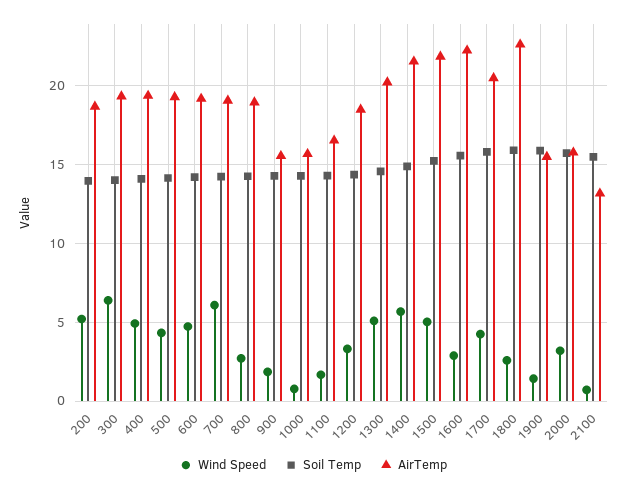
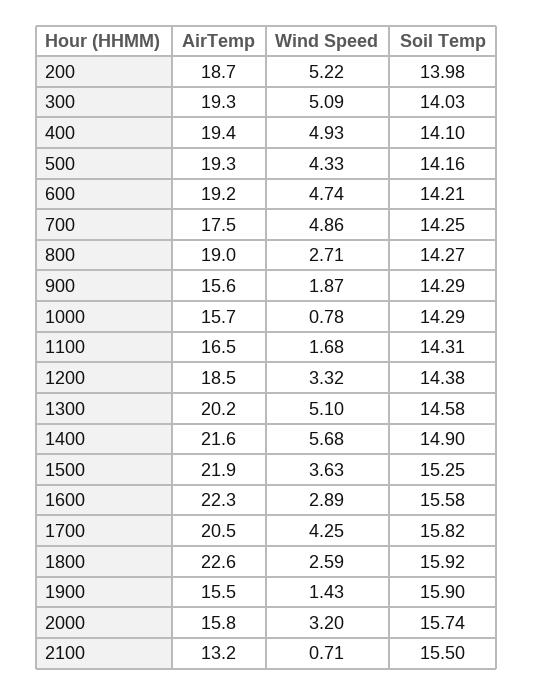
  {
    "Wind Speed": {
      "200": 5.22,
-     "300": 6.5,
+     "300": 5.09,
      "400": 4.93,
      "500": 4.33,
      "600": 4.74,
-     "700": 6,
+     "700": 4.86,
      "800": 2.71,
      "900": 1.87,
      "1000": 0.78,
      "1100": 1.68,
      "1200": 3.32,
      "1300": 5.1,
      "1400": 5.68,
-     "1500": 5,
+     "1500": 3.63,
      "1600": 2.89,
      "1700": 4.25,
      "1800": 2.59,
      "1900": 1.43,
      "2000": 3.2,
      "2100": 0.71
    },
    "Soil Temp": {
      "200": 13.98,
      "300": 14.03,
      "400": 14.1,
      "500": 14.16,
      "600": 14.21,
      "700": 14.25,
      "800": 14.27,
      "900": 14.29,
      "1000": 14.29,
      "1100": 14.31,
      "1200": 14.38,
      "1300": 14.58,
      "1400": 14.9,
      "1500": 15.25,
      "1600": 15.58,
      "1700": 15.82,
      "1800": 15.92,
      "1900": 15.9,
      "2000": 15.74,
      "2100": 15.5
    },
    "AirTemp": {
      "200": 18.7,
      "300": 19.3,
      "400": 19.4,
      "500": 19.3,
      "600": 19.2,
-     "700": 19,
+     "700": 17.5,
      "800": 19,
      "900": 15.6,
      "1000": 15.7,
      "1100": 16.5,
      "1200": 18.5,
      "1300": 20.2,
      "1400": 21.6,
      "1500": 21.9,
      "1600": 22.3,
      "1700": 20.5,
      "1800": 22.6,
      "1900": 15.5,
      "2000": 15.8,
      "2100": 13.2
    }
  }

